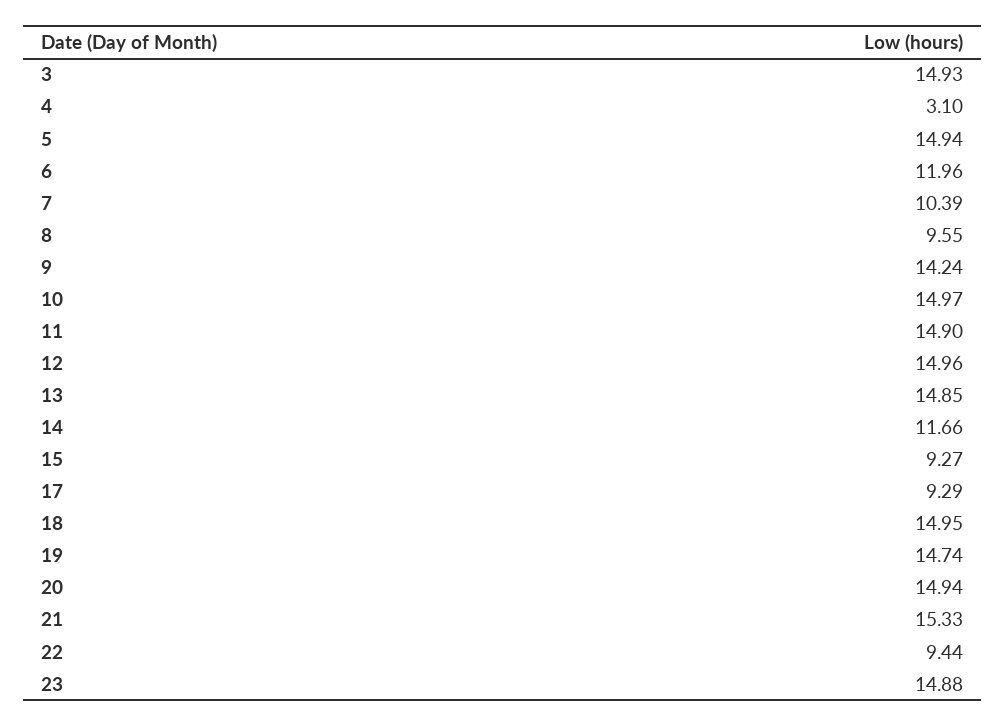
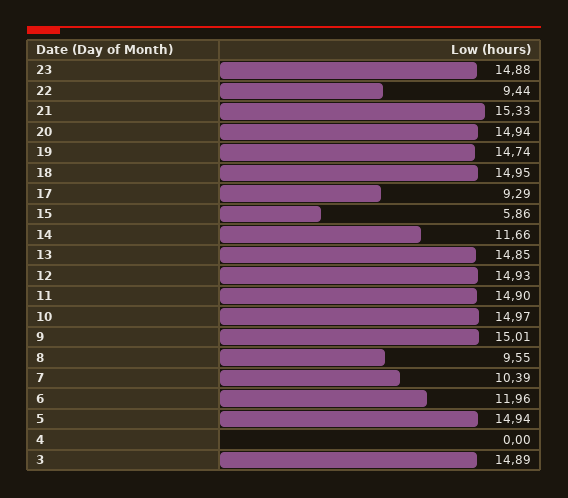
  {
-   "3": 14.93,
+   "3": 14.89,
-   "4": 3.1,
+   "4": 0,
    "5": 14.94,
    "6": 11.96,
    "7": 10.39,
    "8": 9.55,
-   "9": 14.24,
+   "9": 15.01,
    "10": 14.97,
    "11": 14.9,
-   "12": 14.96,
+   "12": 14.93,
    "13": 14.85,
    "14": 11.66,
-   "15": 9.27,
+   "15": 5.86,
    "17": 9.29,
    "18": 14.95,
    "19": 14.74,
    "20": 14.94,
    "21": 15.33,
    "22": 9.44,
    "23": 14.88
  }

